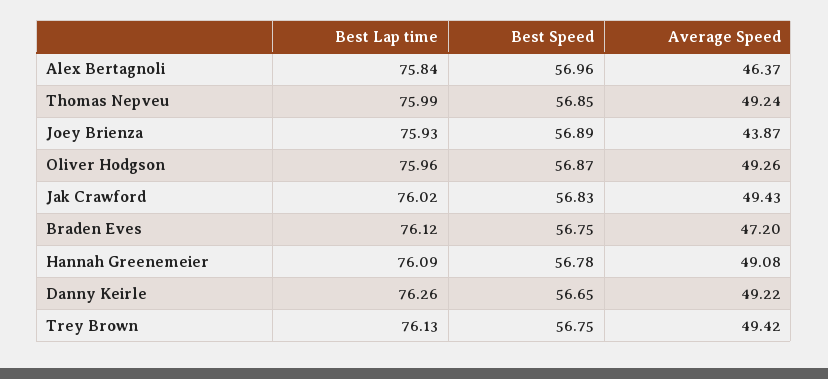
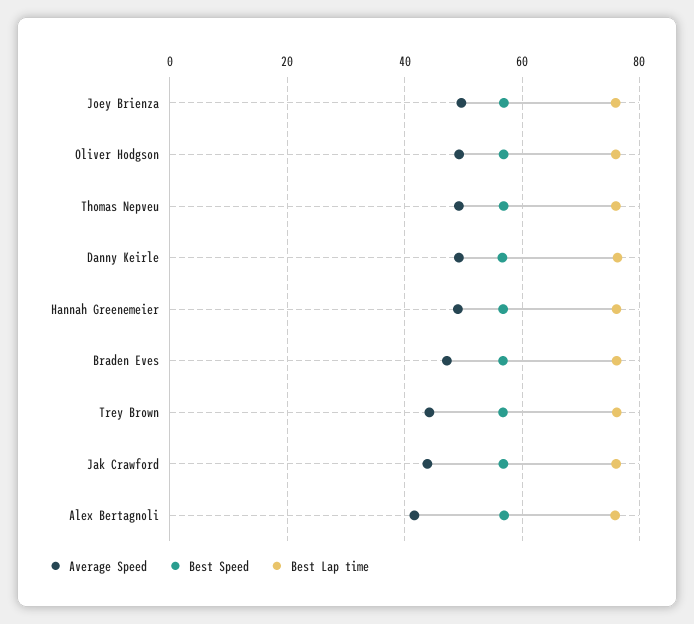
  {
    "Best Lap time": {
      "Alex Bertagnoli": 75.84,
      "Thomas Nepveu": 75.99,
      "Joey Brienza": 75.93,
      "Oliver Hodgson": 75.96,
      "Jak Crawford": 76.02,
      "Braden Eves": 76.12,
      "Hannah Greenemeier": 76.09,
      "Danny Keirle": 76.26,
      "Trey Brown": 76.13
    },
    "Best Speed": {
      "Alex Bertagnoli": 56.96,
      "Thomas Nepveu": 56.85,
      "Joey Brienza": 56.89,
      "Oliver Hodgson": 56.87,
      "Jak Crawford": 56.83,
      "Braden Eves": 56.75,
      "Hannah Greenemeier": 56.78,
      "Danny Keirle": 56.65,
      "Trey Brown": 56.75
    },
    "Average Speed": {
-     "Alex Bertagnoli": 46.37,
+     "Alex Bertagnoli": 42,
      "Thomas Nepveu": 49.24,
-     "Joey Brienza": 43.87,
+     "Joey Brienza": 50,
      "Oliver Hodgson": 49.26,
-     "Jak Crawford": 49.43,
+     "Jak Crawford": 44,
      "Braden Eves": 47.2,
      "Hannah Greenemeier": 49.08,
      "Danny Keirle": 49.22,
-     "Trey Brown": 49.42
+     "Trey Brown": 44
    }
  }

